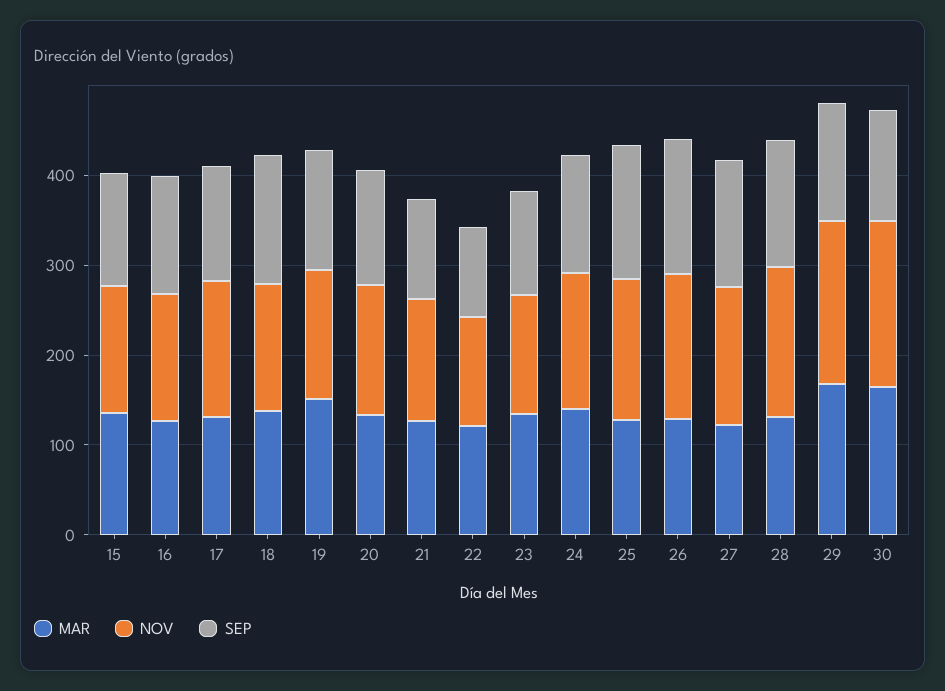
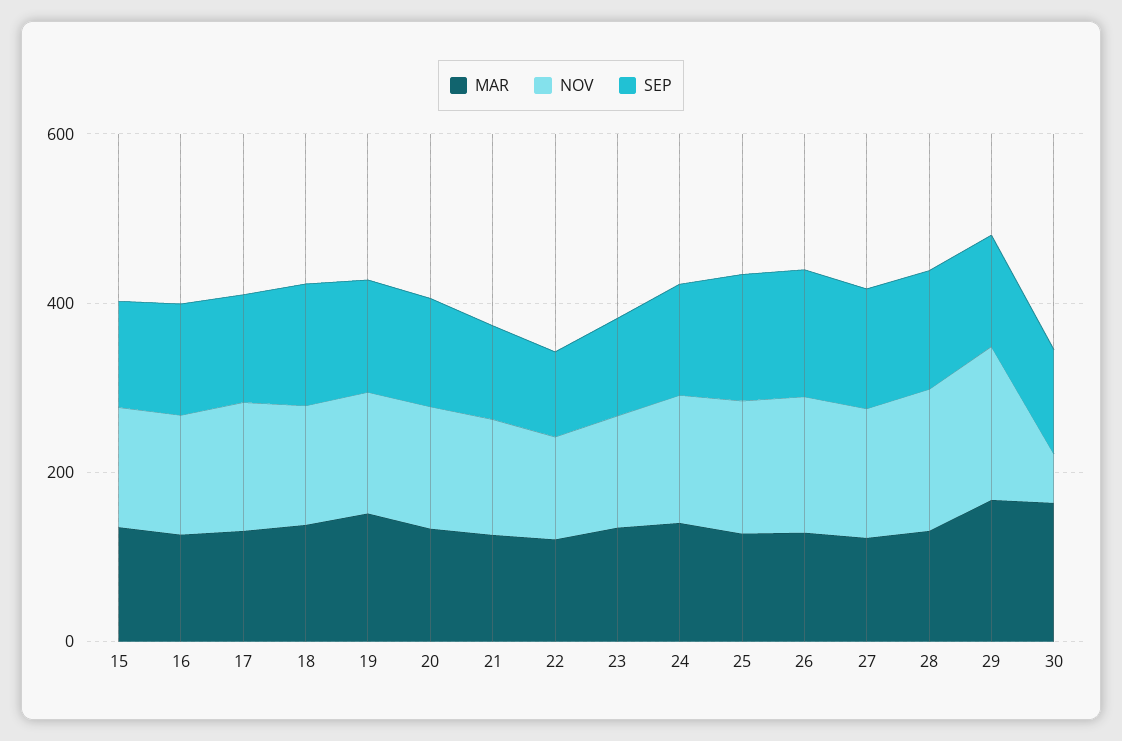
  {
    "MAR": {
      "15": 140,
      "16": 120,
      "17": 140,
      "18": 140,
      "19": 160,
      "20": 140,
      "21": 120,
      "22": 120,
      "23": 140,
      "24": 140,
      "25": 120,
      "26": 120,
      "27": 120,
      "28": 140,
      "29": 160,
      "30": 160
    },
    "NOV": {
      "15": 140,
      "16": 140,
      "17": 160,
      "18": 140,
      "19": 140,
      "20": 140,
      "21": 140,
      "22": 120,
      "23": 140,
      "24": 160,
      "25": 160,
      "26": 160,
      "27": 160,
      "28": 160,
      "29": 180,
-     "30": 180
+     "30": 50
    },
    "SEP": {
      "15": 120,
      "16": 140,
      "17": 120,
      "18": 140,
      "19": 140,
      "20": 120,
      "21": 120,
      "22": 100,
      "23": 120,
      "24": 140,
      "25": 140,
      "26": 160,
      "27": 140,
      "28": 140,
      "29": 140,
      "30": 120
    }
  }

